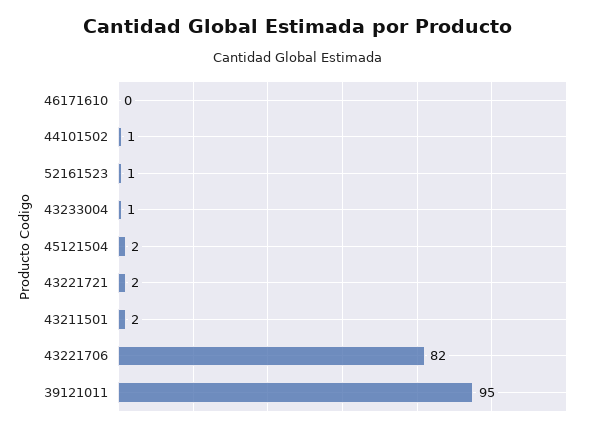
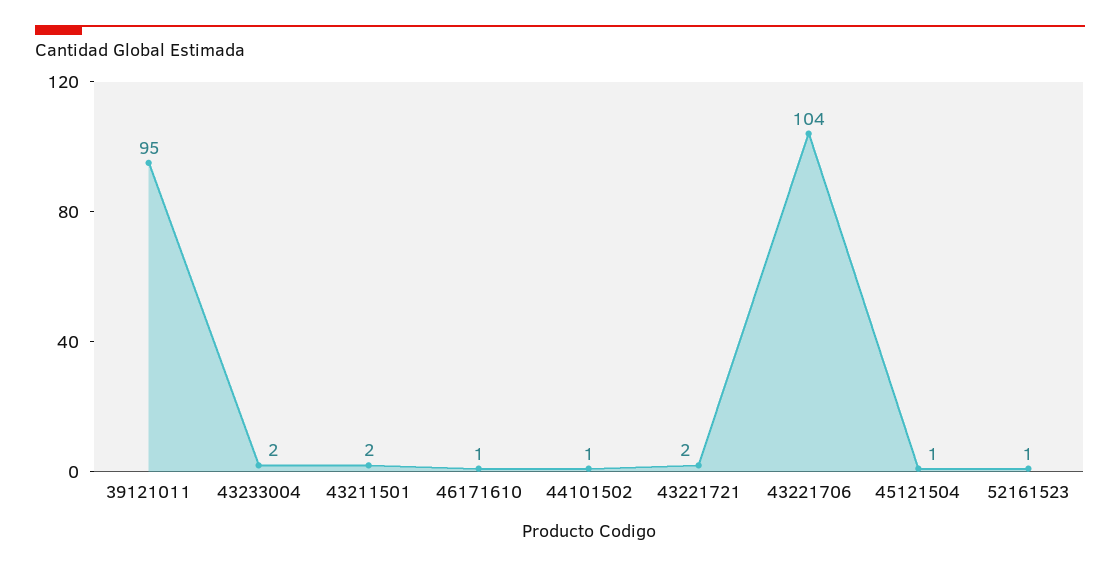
  {
-   "46171610": 0,
+   "46171610": 1,
    "44101502": 1,
    "52161523": 1,
-   "43233004": 1,
+   "43233004": 2,
-   "45121504": 2,
+   "45121504": 1,
    "43221721": 2,
    "43211501": 2,
-   "43221706": 82,
+   "43221706": 104,
    "39121011": 95
  }

